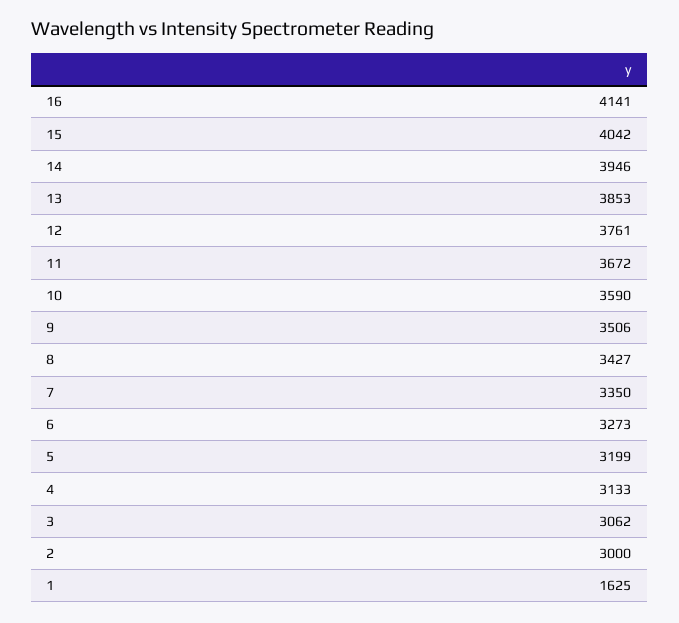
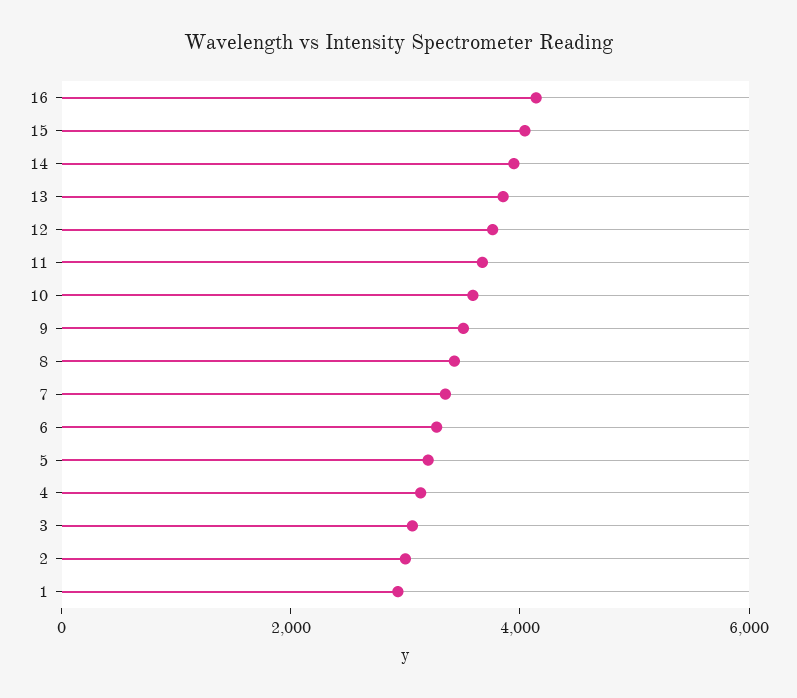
  {
    "16": 4141,
    "15": 4042,
    "14": 3946,
    "13": 3853,
    "12": 3761,
    "11": 3672,
    "10": 3590,
    "9": 3506,
    "8": 3427,
    "7": 3350,
    "6": 3273,
    "5": 3199,
    "4": 3133,
    "3": 3062,
    "2": 3000,
-   "1": 1625
+   "1": 3000
  }

